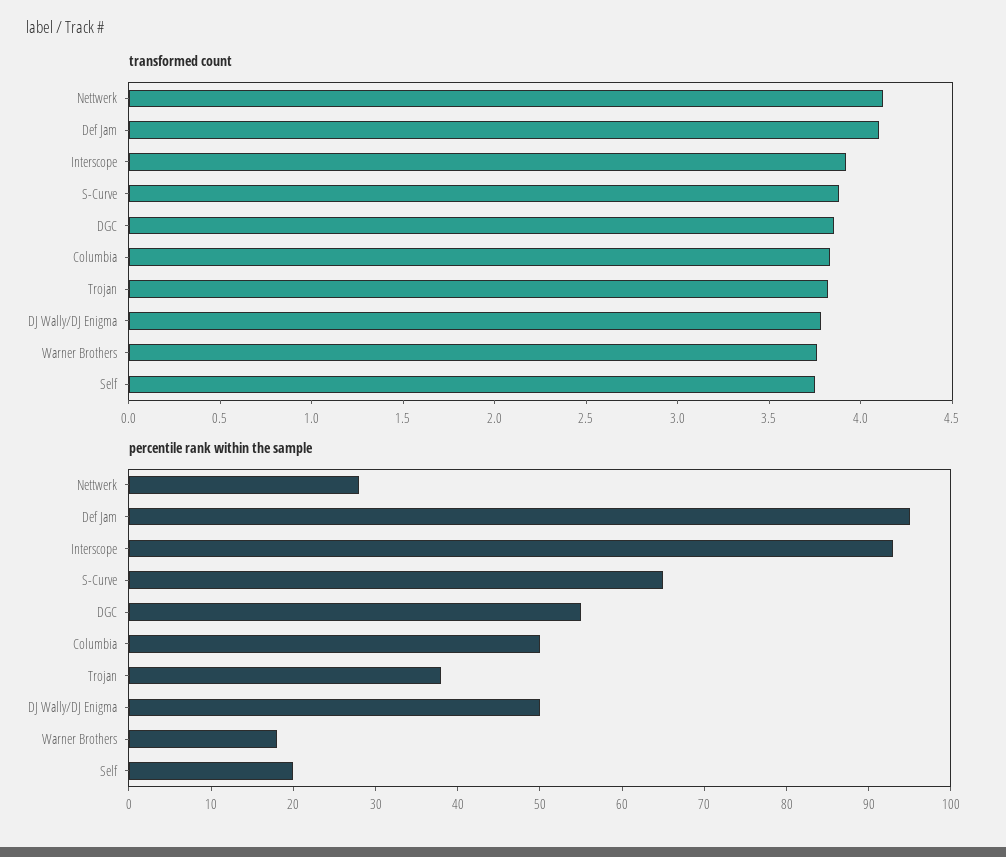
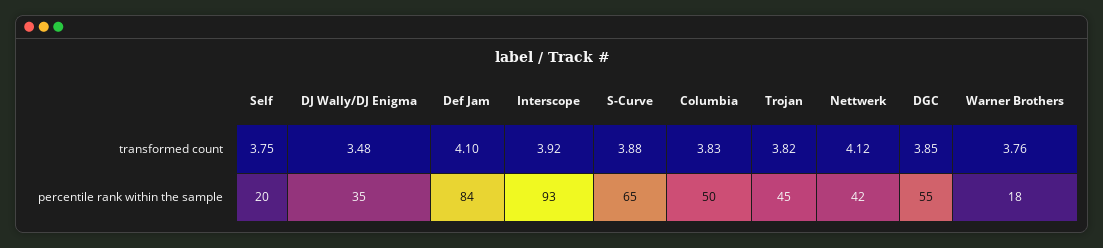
  {
    "transformed count": {
      "Nettwerk": 4.12,
      "Def Jam": 4.1,
      "Interscope": 3.92,
      "S-Curve": 3.88,
      "DGC": 3.85,
      "Columbia": 3.83,
      "Trojan": 3.82,
-     "DJ Wally/DJ Enigma": 3.8,
+     "DJ Wally/DJ Enigma": 3.48,
      "Warner Brothers": 3.76,
      "Self": 3.75
    },
    "percentile rank within the sample": {
-     "Nettwerk": 28,
+     "Nettwerk": 42,
-     "Def Jam": 95,
+     "Def Jam": 84,
      "Interscope": 93,
      "S-Curve": 65,
      "DGC": 55,
      "Columbia": 50,
-     "Trojan": 38,
+     "Trojan": 45,
-     "DJ Wally/DJ Enigma": 50,
+     "DJ Wally/DJ Enigma": 35,
      "Warner Brothers": 18,
      "Self": 20
    }
  }

